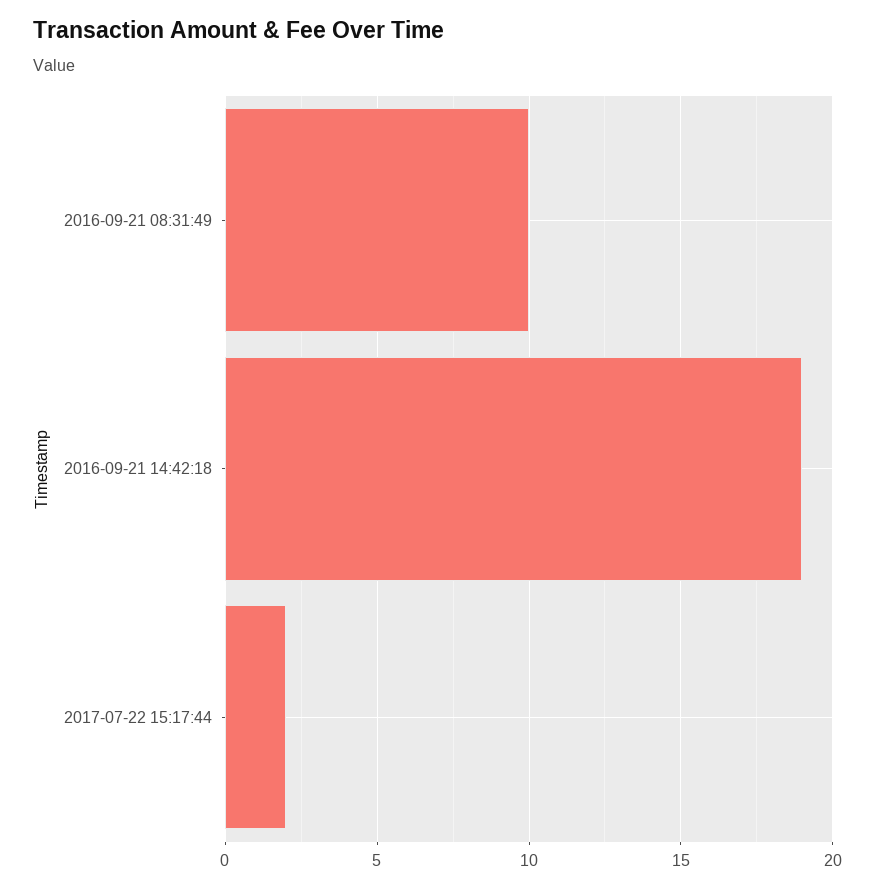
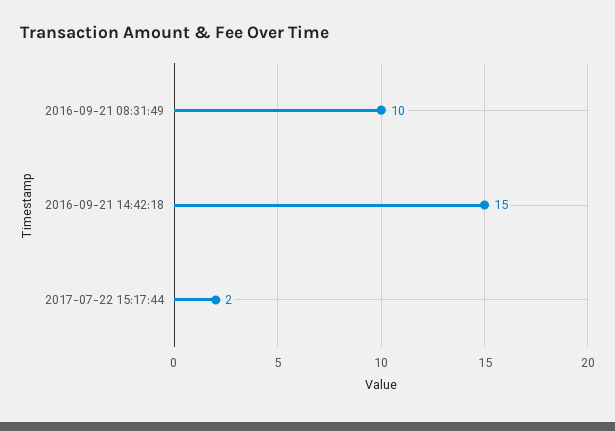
  {
    "2016-09-21 08:31:49": 10,
-   "2016-09-21 14:42:18": 19,
+   "2016-09-21 14:42:18": 15,
    "2017-07-22 15:17:44": 2
  }

